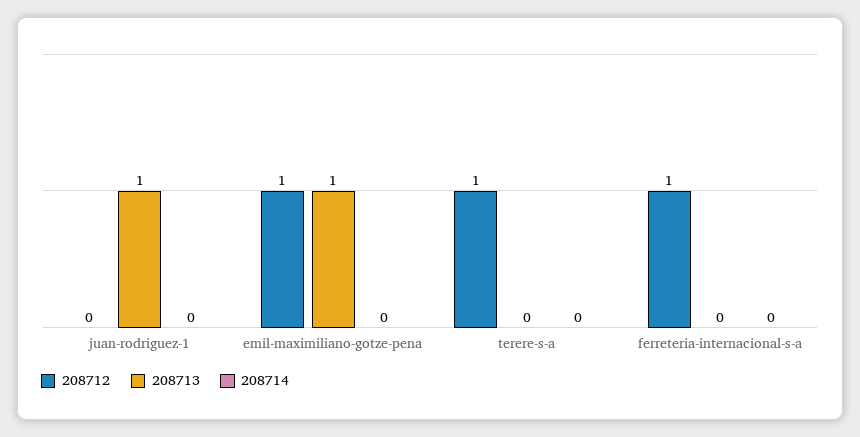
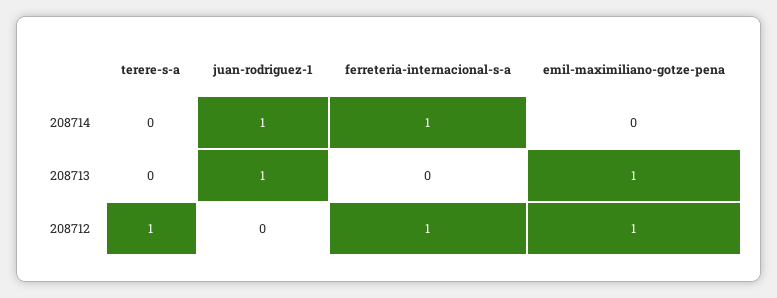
  {
    "208712": {
      "juan-rodriguez-1": 0,
      "emil-maximiliano-gotze-pena": 1,
      "terere-s-a": 1,
      "ferreteria-internacional-s-a": 1
    },
    "208713": {
      "juan-rodriguez-1": 1,
      "emil-maximiliano-gotze-pena": 1,
      "terere-s-a": 0,
      "ferreteria-internacional-s-a": 0
    },
    "208714": {
-     "juan-rodriguez-1": 0,
+     "juan-rodriguez-1": 1,
      "emil-maximiliano-gotze-pena": 0,
      "terere-s-a": 0,
-     "ferreteria-internacional-s-a": 0
+     "ferreteria-internacional-s-a": 1
    }
  }

